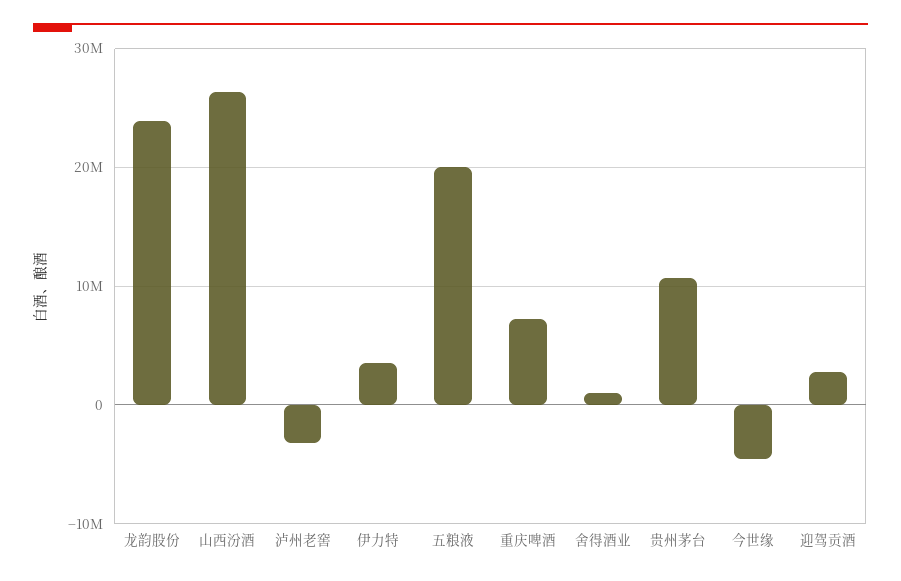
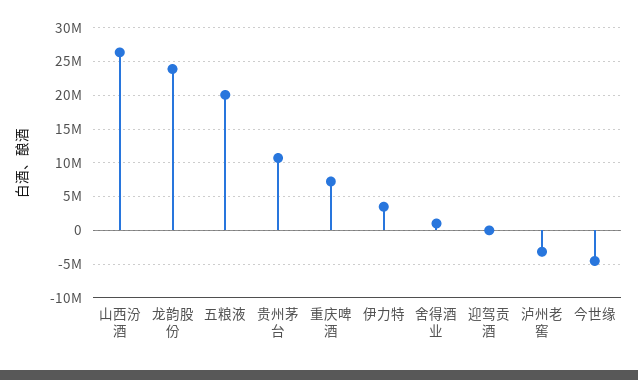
  {
    "龙韵股份": 24000000,
    "山西汾酒": 26000000,
    "泸州老窖": -3000000,
    "伊力特": 3000000,
    "五粮液": 20000000,
    "重庆啤酒": 7000000,
    "舍得酒业": 1000000,
    "贵州茅台": 11000000,
    "今世缘": -5000000,
-   "迎驾贡酒": 3000000
+   "迎驾贡酒": 0
  }

